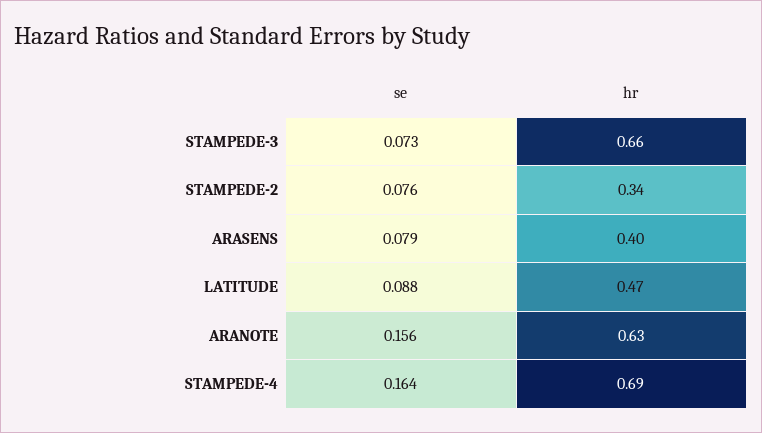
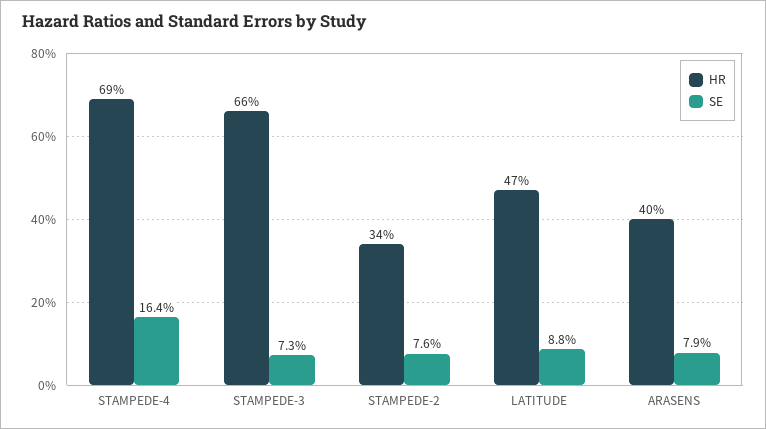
  {
    "se": {
      "STAMPEDE-3": 0.073,
      "STAMPEDE-2": 0.076,
      "ARASENS": 0.079,
      "LATITUDE": 0.088,
-     "ARANOTE": 0.156,
      "STAMPEDE-4": 0.164
    },
    "hr": {
      "STAMPEDE-3": 0.66,
      "STAMPEDE-2": 0.34,
      "ARASENS": 0.4,
      "LATITUDE": 0.47,
-     "ARANOTE": 0.63,
      "STAMPEDE-4": 0.69
    }
  }

